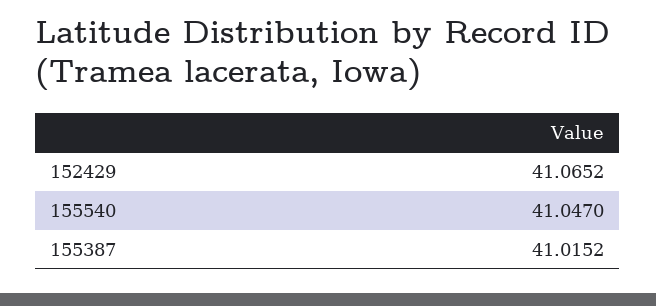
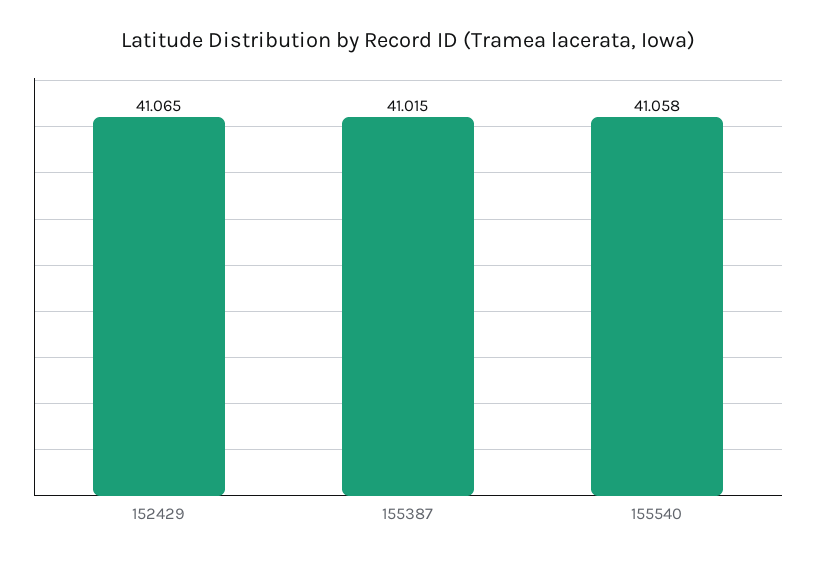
  {
    "152429": 41.0652,
-   "155540": 41.047,
+   "155540": 41.058,
    "155387": 41.0152
  }

